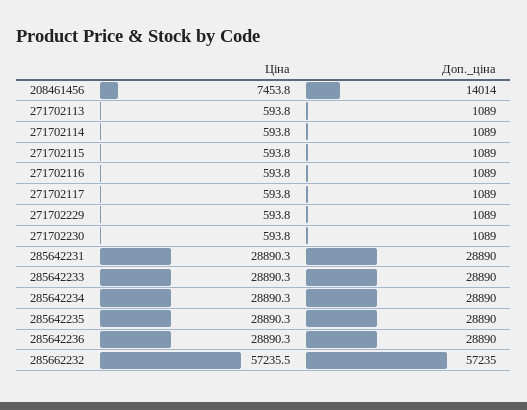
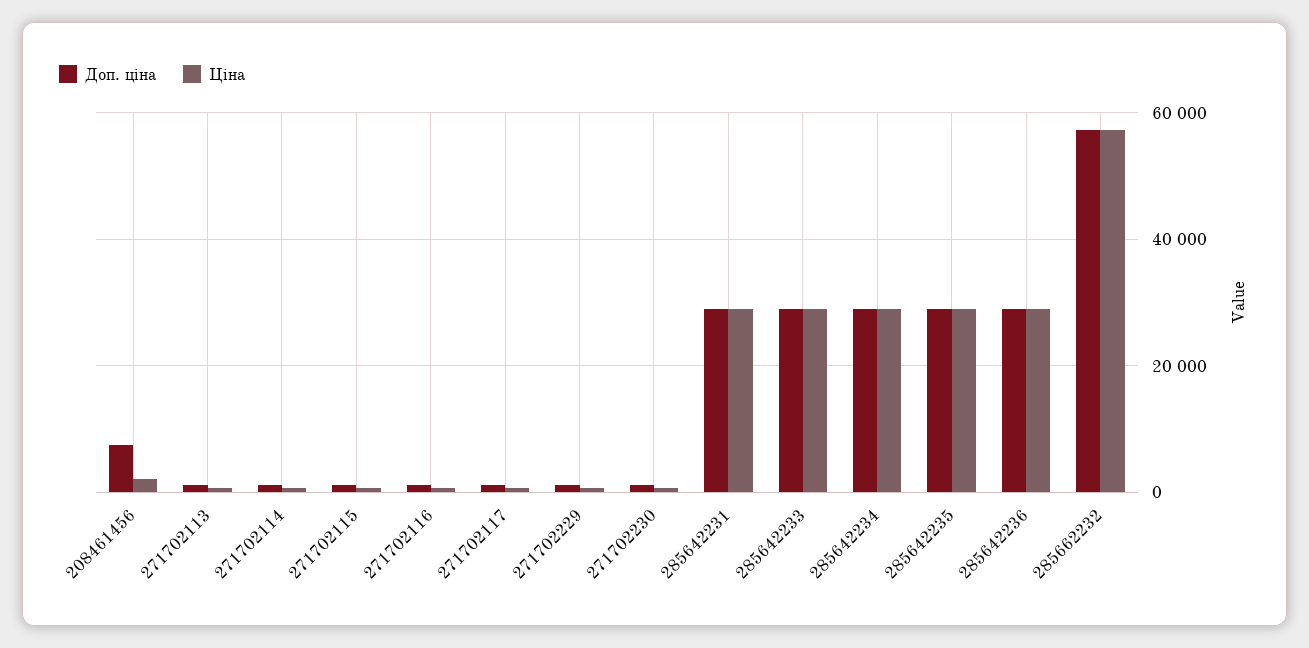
  {
    "Ціна": {
-     "208461456": 7453.8,
+     "208461456": 2000,
      "271702113": 593.8,
      "271702114": 593.8,
      "271702115": 593.8,
      "271702116": 593.8,
      "271702117": 593.8,
      "271702229": 593.8,
      "271702230": 593.8,
      "285642231": 28890.3,
      "285642233": 28890.3,
      "285642234": 28890.3,
      "285642235": 28890.3,
      "285642236": 28890.3,
      "285662232": 57235.5
    },
    "Доп._ціна": {
-     "208461456": 14014,
+     "208461456": 8000,
      "271702113": 1089,
      "271702114": 1089,
      "271702115": 1089,
      "271702116": 1089,
      "271702117": 1089,
      "271702229": 1089,
      "271702230": 1089,
      "285642231": 28890,
      "285642233": 28890,
      "285642234": 28890,
      "285642235": 28890,
      "285642236": 28890,
      "285662232": 57235
    }
  }

